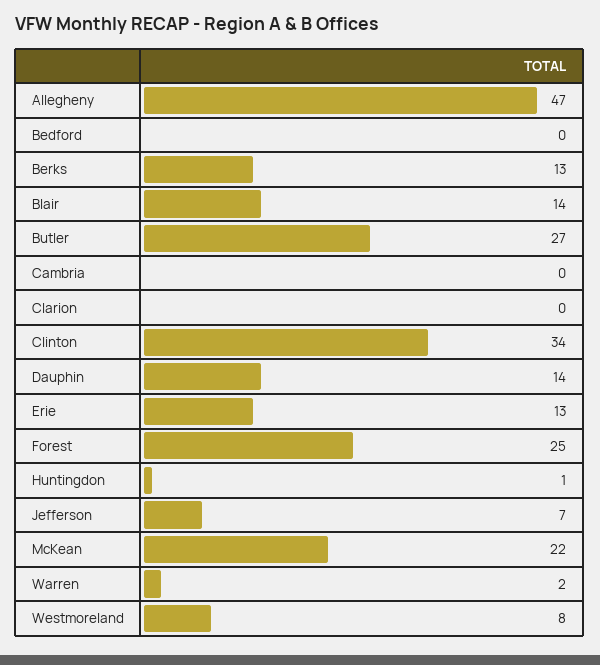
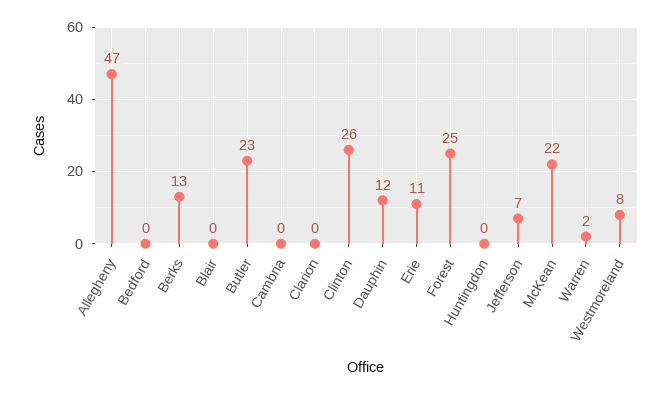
  {
    "Allegheny": 47,
    "Bedford": 0,
    "Berks": 13,
-   "Blair": 14,
+   "Blair": 0,
-   "Butler": 27,
+   "Butler": 23,
    "Cambria": 0,
    "Clarion": 0,
-   "Clinton": 34,
+   "Clinton": 26,
-   "Dauphin": 14,
+   "Dauphin": 12,
-   "Erie": 13,
+   "Erie": 11,
    "Forest": 25,
-   "Huntingdon": 1,
+   "Huntingdon": 0,
    "Jefferson": 7,
    "McKean": 22,
    "Warren": 2,
    "Westmoreland": 8
  }

